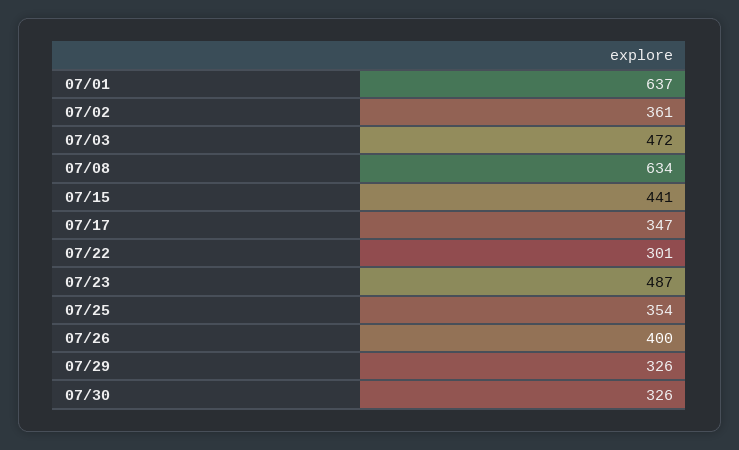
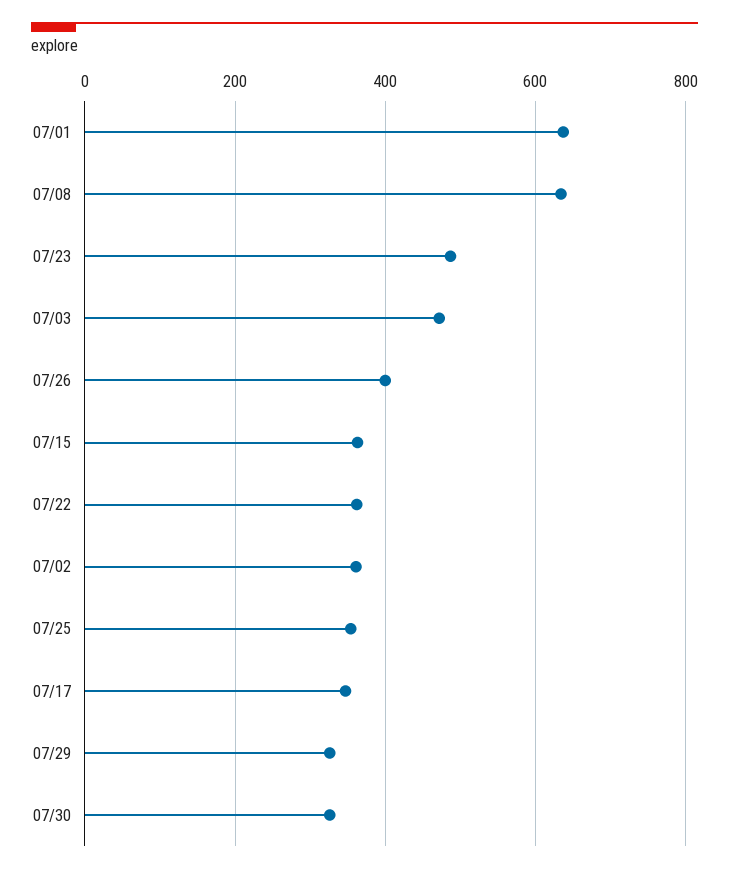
  {
    "07/01": 637,
    "07/02": 361,
    "07/03": 472,
    "07/08": 634,
-   "07/15": 441,
+   "07/15": 360,
    "07/17": 347,
-   "07/22": 301,
+   "07/22": 360,
    "07/23": 487,
    "07/25": 354,
    "07/26": 400,
    "07/29": 326,
    "07/30": 326
  }

